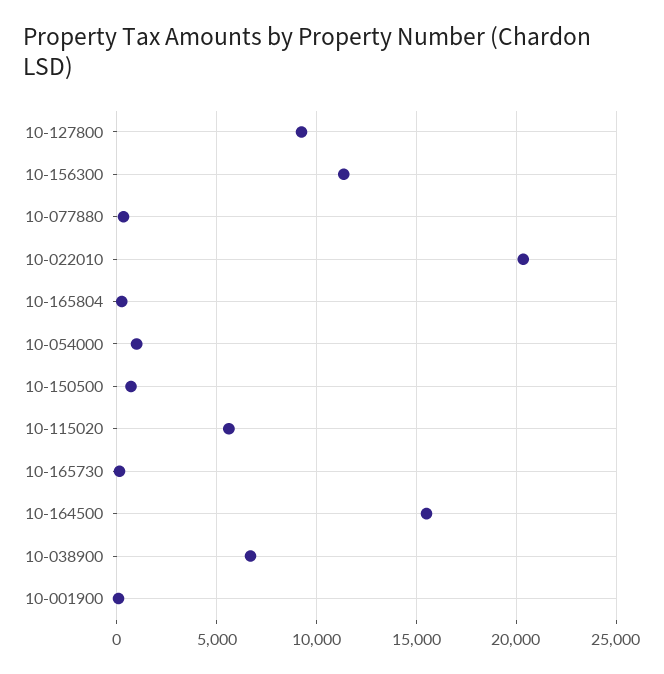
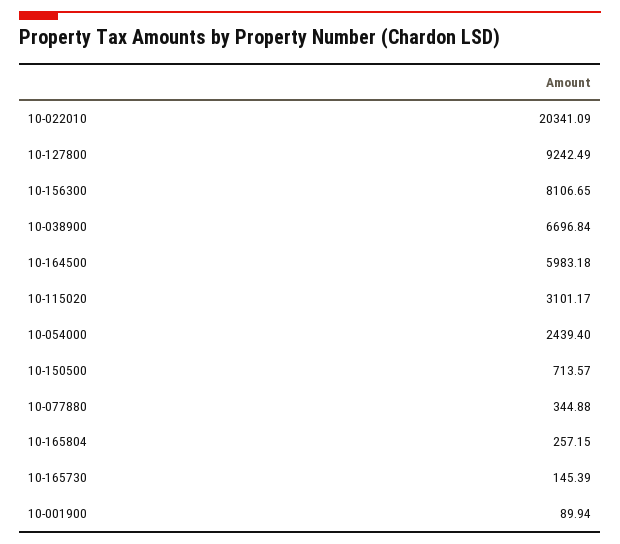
  {
    "10-127800": 9242.49,
-   "10-156300": 11500,
+   "10-156300": 8106.65,
    "10-077880": 344.88,
    "10-022010": 20341.09,
    "10-165804": 257.15,
-   "10-054000": 1000,
+   "10-054000": 2439.4,
    "10-150500": 713.57,
-   "10-115020": 5500,
+   "10-115020": 3101.17,
    "10-165730": 145.39,
-   "10-164500": 15500,
+   "10-164500": 5983.18,
    "10-038900": 6696.84,
    "10-001900": 89.94
  }

